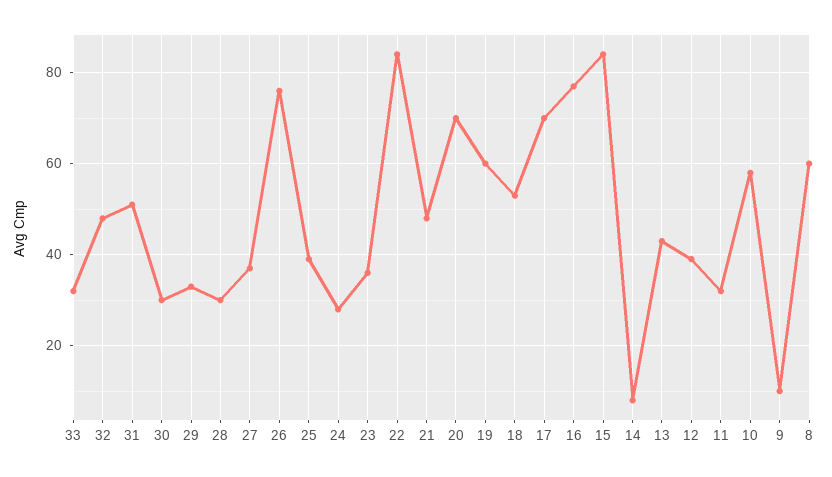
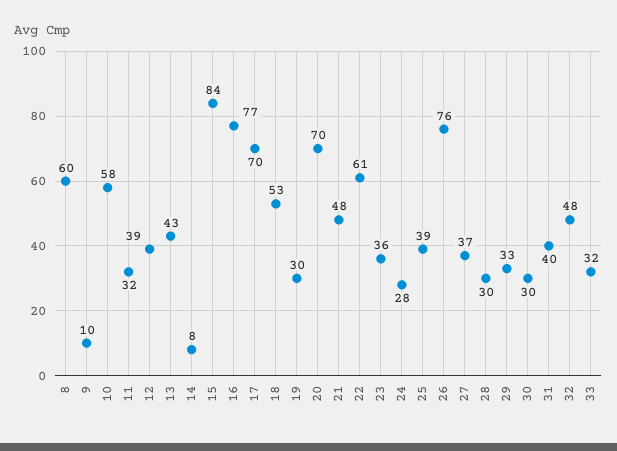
  {
    "33": 32,
    "32": 48,
-   "31": 50,
+   "31": 40,
    "30": 30,
    "29": 33,
    "28": 30,
    "27": 37,
    "26": 76,
    "25": 39,
    "24": 28,
    "23": 36,
-   "22": 85,
+   "22": 61,
    "21": 48,
    "20": 70,
-   "19": 60,
+   "19": 30,
    "18": 53,
    "17": 70,
    "16": 77,
    "15": 84,
    "14": 8,
    "13": 43,
    "12": 39,
    "11": 32,
    "10": 58,
    "9": 10,
    "8": 60
  }

